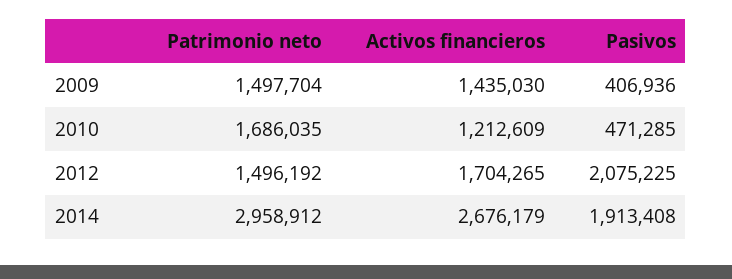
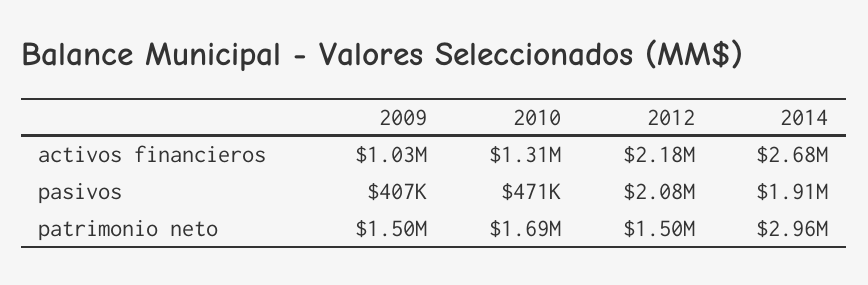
  {
    "Patrimonio neto": {
      "2009": 1497704,
      "2010": 1686035,
      "2012": 1496192,
      "2014": 2958912
    },
    "Activos financieros": {
-     "2009": 1435030,
+     "2009": 1030000,
-     "2010": 1212609,
+     "2010": 1310000,
-     "2012": 1704265,
+     "2012": 2180000,
      "2014": 2676179
    },
    "Pasivos": {
      "2009": 406936,
      "2010": 471285,
      "2012": 2075225,
      "2014": 1913408
    }
  }

